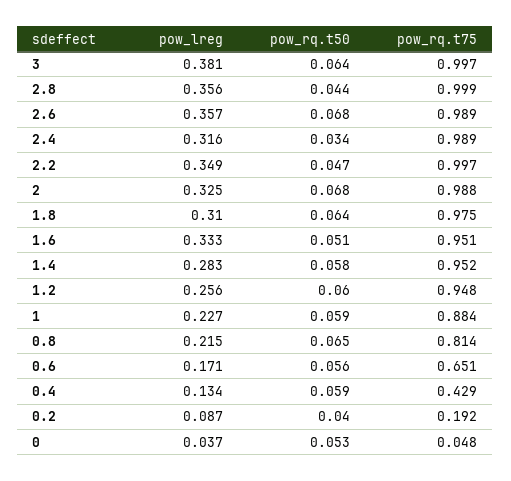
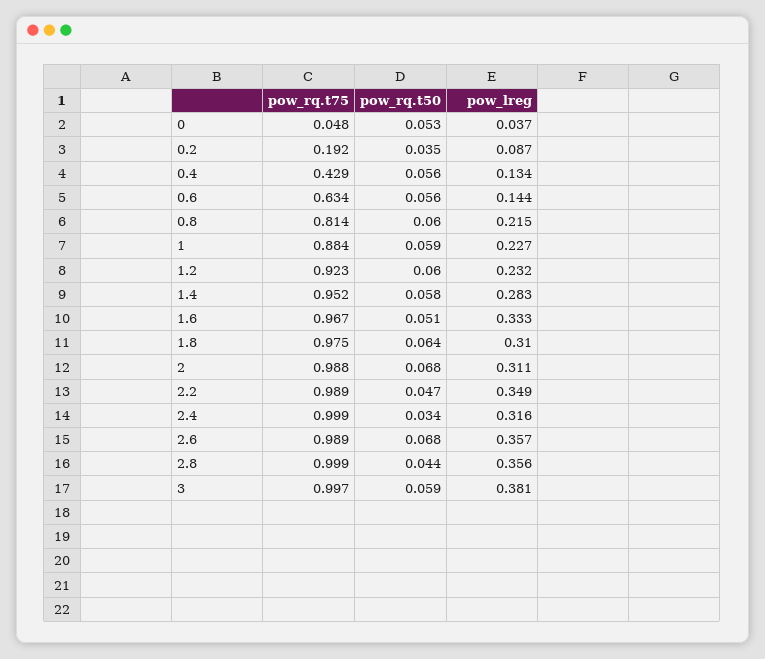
  {
    "pow_lreg": {
      "3": 0.381,
      "2.8": 0.356,
      "2.6": 0.357,
      "2.4": 0.316,
      "2.2": 0.349,
-     "2": 0.325,
+     "2": 0.311,
      "1.8": 0.31,
      "1.6": 0.333,
      "1.4": 0.283,
-     "1.2": 0.256,
+     "1.2": 0.232,
      "1": 0.227,
      "0.8": 0.215,
-     "0.6": 0.171,
+     "0.6": 0.144,
      "0.4": 0.134,
      "0.2": 0.087,
      "0": 0.037
    },
    "pow_rq.t50": {
-     "3": 0.064,
+     "3": 0.059,
      "2.8": 0.044,
      "2.6": 0.068,
      "2.4": 0.034,
      "2.2": 0.047,
      "2": 0.068,
      "1.8": 0.064,
      "1.6": 0.051,
      "1.4": 0.058,
      "1.2": 0.06,
      "1": 0.059,
-     "0.8": 0.065,
+     "0.8": 0.06,
      "0.6": 0.056,
-     "0.4": 0.059,
+     "0.4": 0.056,
-     "0.2": 0.04,
+     "0.2": 0.035,
      "0": 0.053
    },
    "pow_rq.t75": {
      "3": 0.997,
      "2.8": 0.999,
      "2.6": 0.989,
-     "2.4": 0.989,
+     "2.4": 0.999,
-     "2.2": 0.997,
+     "2.2": 0.989,
      "2": 0.988,
      "1.8": 0.975,
-     "1.6": 0.951,
+     "1.6": 0.967,
      "1.4": 0.952,
-     "1.2": 0.948,
+     "1.2": 0.923,
      "1": 0.884,
      "0.8": 0.814,
-     "0.6": 0.651,
+     "0.6": 0.634,
      "0.4": 0.429,
      "0.2": 0.192,
      "0": 0.048
    }
  }

